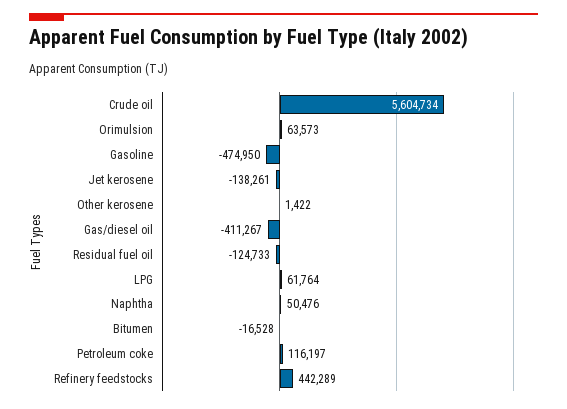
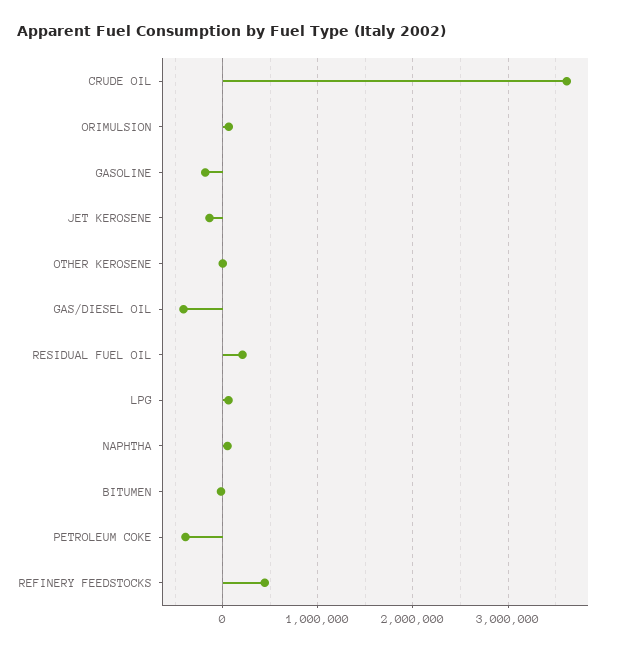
  {
-   "Crude oil": 5604734,
+   "Crude oil": 3600000,
    "Orimulsion": 63573,
-   "Gasoline": -474950,
+   "Gasoline": -200000,
    "Jet kerosene": -138261,
    "Other kerosene": 1422,
    "Gas/diesel oil": -411267,
-   "Residual fuel oil": -124733,
+   "Residual fuel oil": 200000,
    "LPG": 61764,
    "Naphtha": 50476,
    "Bitumen": -16528,
-   "Petroleum coke": 116197,
+   "Petroleum coke": -400000,
    "Refinery feedstocks": 442289
  }

